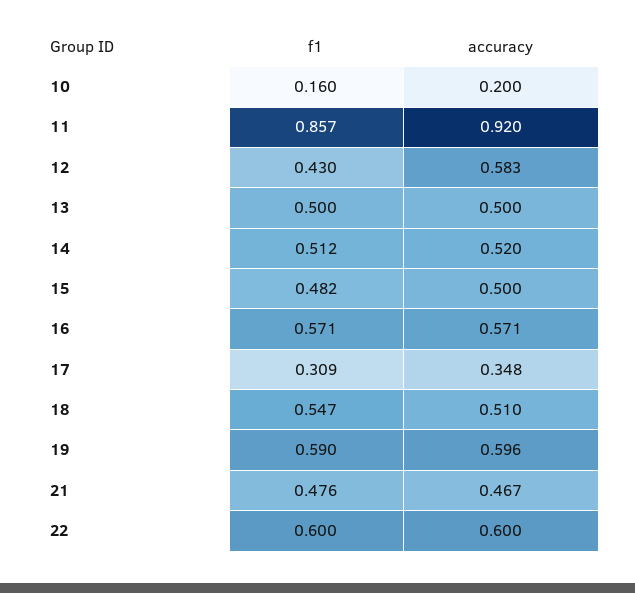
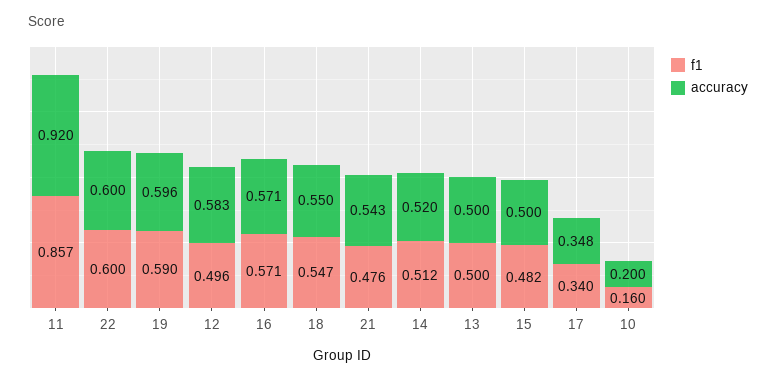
  {
    "f1": {
      "10": 0.16,
      "11": 0.857,
-     "12": 0.43,
+     "12": 0.496,
      "13": 0.5,
      "14": 0.512,
      "15": 0.482,
      "16": 0.571,
-     "17": 0.309,
+     "17": 0.34,
      "18": 0.547,
      "19": 0.59,
      "21": 0.476,
      "22": 0.6
    },
    "accuracy": {
      "10": 0.2,
      "11": 0.92,
      "12": 0.583,
      "13": 0.5,
      "14": 0.52,
      "15": 0.5,
      "16": 0.571,
      "17": 0.348,
-     "18": 0.51,
+     "18": 0.55,
      "19": 0.596,
-     "21": 0.467,
+     "21": 0.543,
      "22": 0.6
    }
  }

